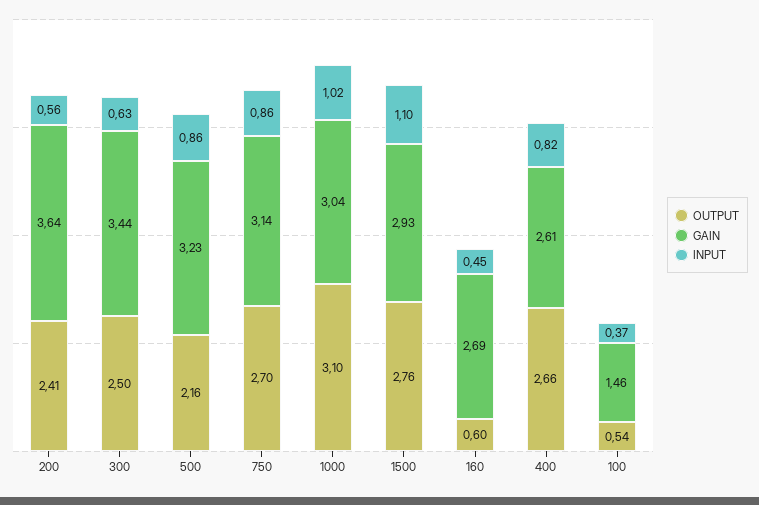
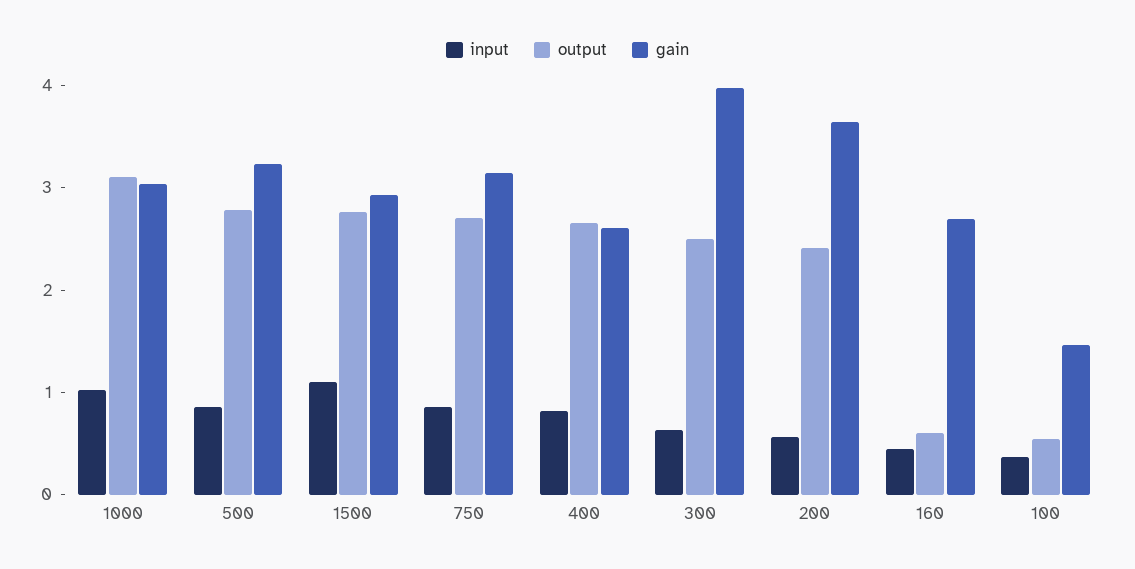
  {
    "OUTPUT": {
      "200": 2.41,
      "300": 2.5,
-     "500": 2.16,
+     "500": 2.8,
      "750": 2.7,
      "1000": 3.1,
      "1500": 2.76,
      "160": 0.6,
      "400": 2.66,
      "100": 0.54
    },
    "GAIN": {
      "200": 3.64,
-     "300": 3.44,
+     "300": 4,
      "500": 3.23,
      "750": 3.14,
      "1000": 3.04,
      "1500": 2.93,
      "160": 2.69,
      "400": 2.61,
      "100": 1.46
    },
    "INPUT": {
      "200": 0.56,
      "300": 0.63,
      "500": 0.86,
      "750": 0.86,
      "1000": 1.02,
      "1500": 1.1,
      "160": 0.45,
      "400": 0.82,
      "100": 0.37
    }
  }

